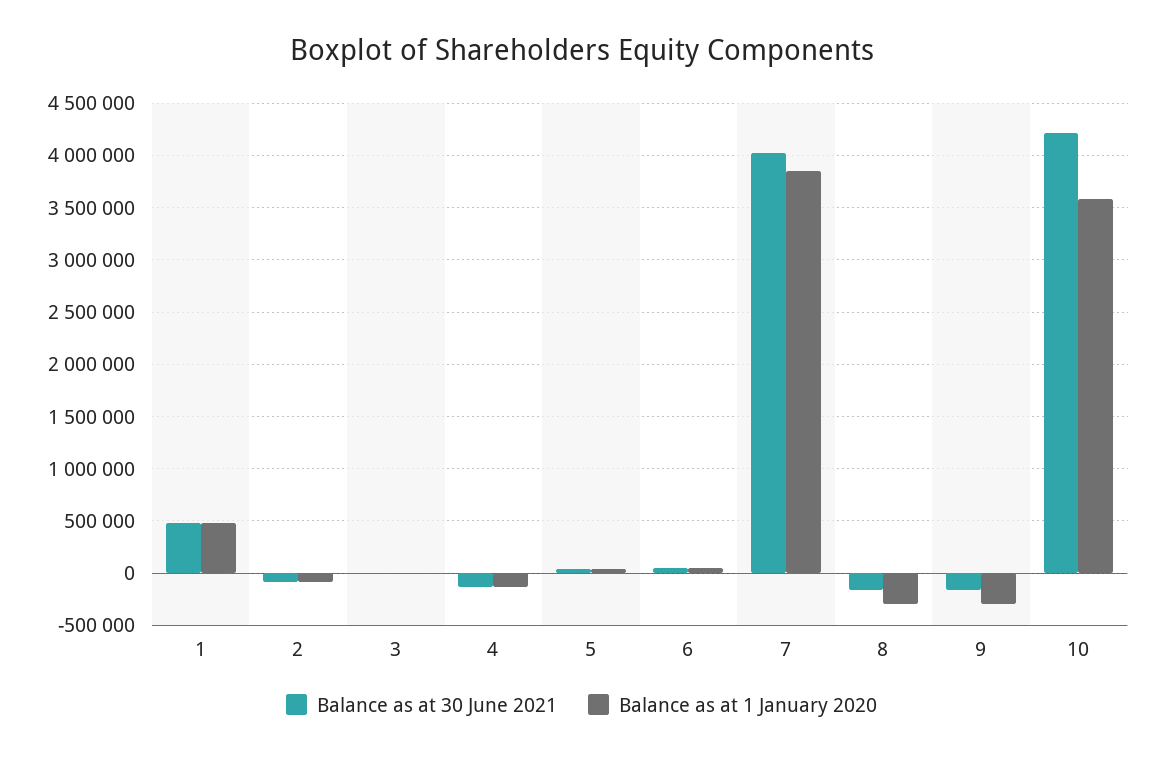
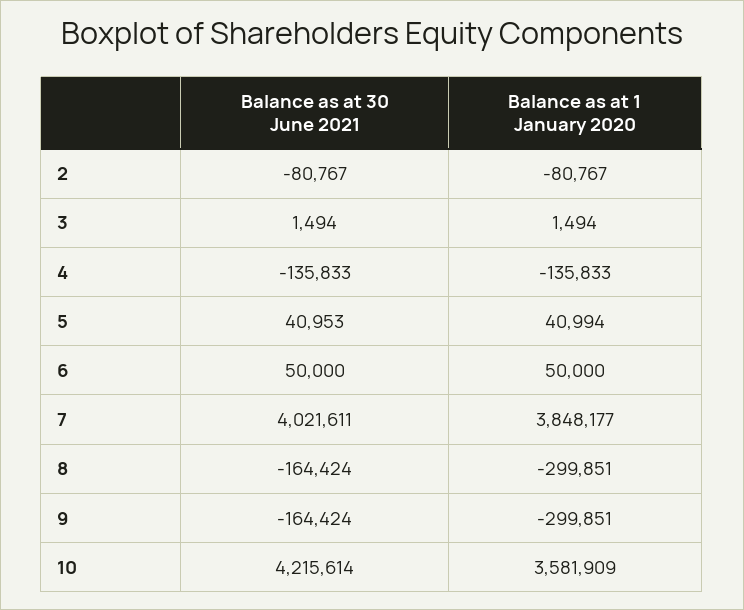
  {
    "Balance as at 30 June 2021": {
-     "1": 500000,
      "2": -80767,
      "3": 1494,
      "4": -135833,
      "5": 40953,
      "6": 50000,
      "7": 4021611,
      "8": -164424,
      "9": -164424,
      "10": 4215614
    },
    "Balance as at 1 January 2020": {
-     "1": 500000,
      "2": -80767,
      "3": 1494,
      "4": -135833,
      "5": 40994,
      "6": 50000,
      "7": 3848177,
      "8": -299851,
      "9": -299851,
      "10": 3581909
    }
  }

